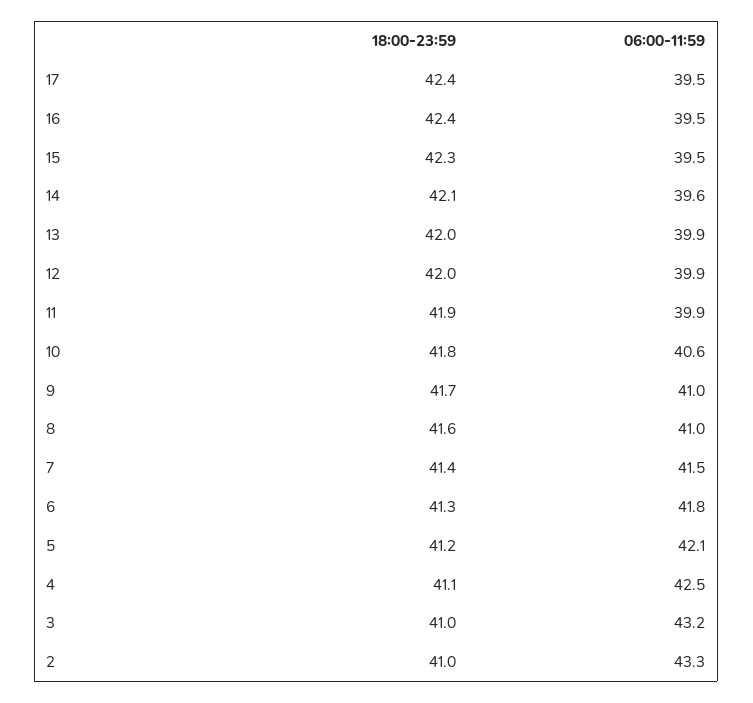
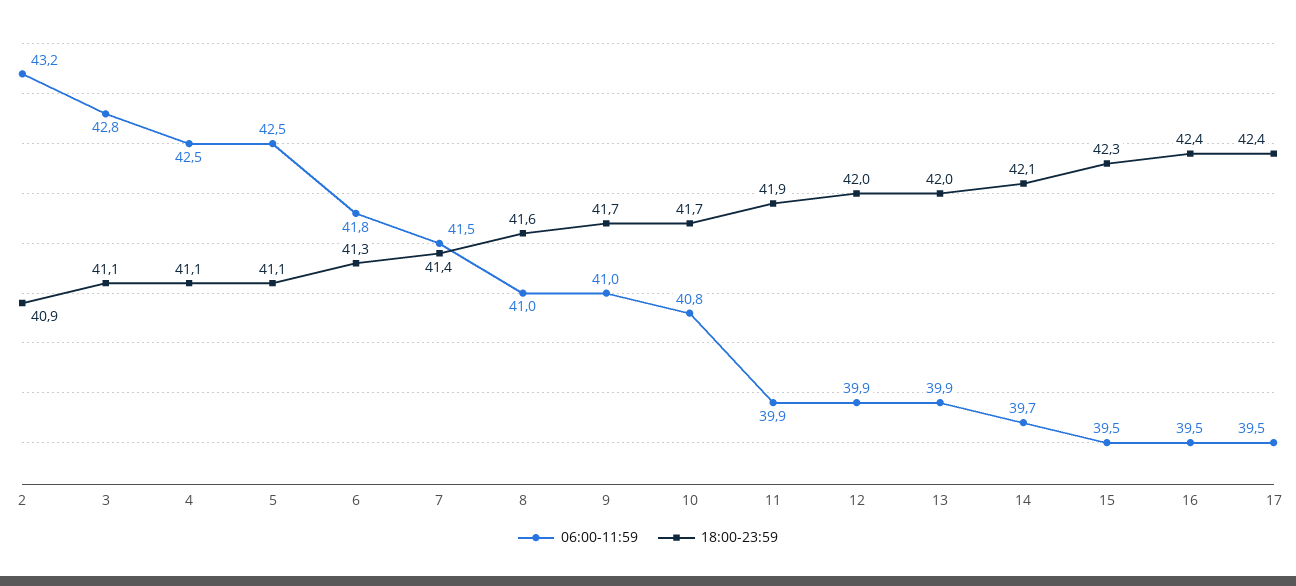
  {
    "18:00-23:59": {
      "17": 42.4,
      "16": 42.4,
      "15": 42.3,
      "14": 42.1,
      "13": 42,
      "12": 42,
      "11": 41.9,
-     "10": 41.8,
+     "10": 41.7,
      "9": 41.7,
      "8": 41.6,
      "7": 41.4,
      "6": 41.3,
-     "5": 41.2,
+     "5": 41.1,
      "4": 41.1,
-     "3": 41,
+     "3": 41.1,
-     "2": 41
+     "2": 40.9
    },
    "06:00-11:59": {
      "17": 39.5,
      "16": 39.5,
      "15": 39.5,
-     "14": 39.6,
+     "14": 39.7,
      "13": 39.9,
      "12": 39.9,
      "11": 39.9,
-     "10": 40.6,
+     "10": 40.8,
      "9": 41,
      "8": 41,
      "7": 41.5,
      "6": 41.8,
-     "5": 42.1,
+     "5": 42.5,
      "4": 42.5,
-     "3": 43.2,
+     "3": 42.8,
-     "2": 43.3
+     "2": 43.2
    }
  }

